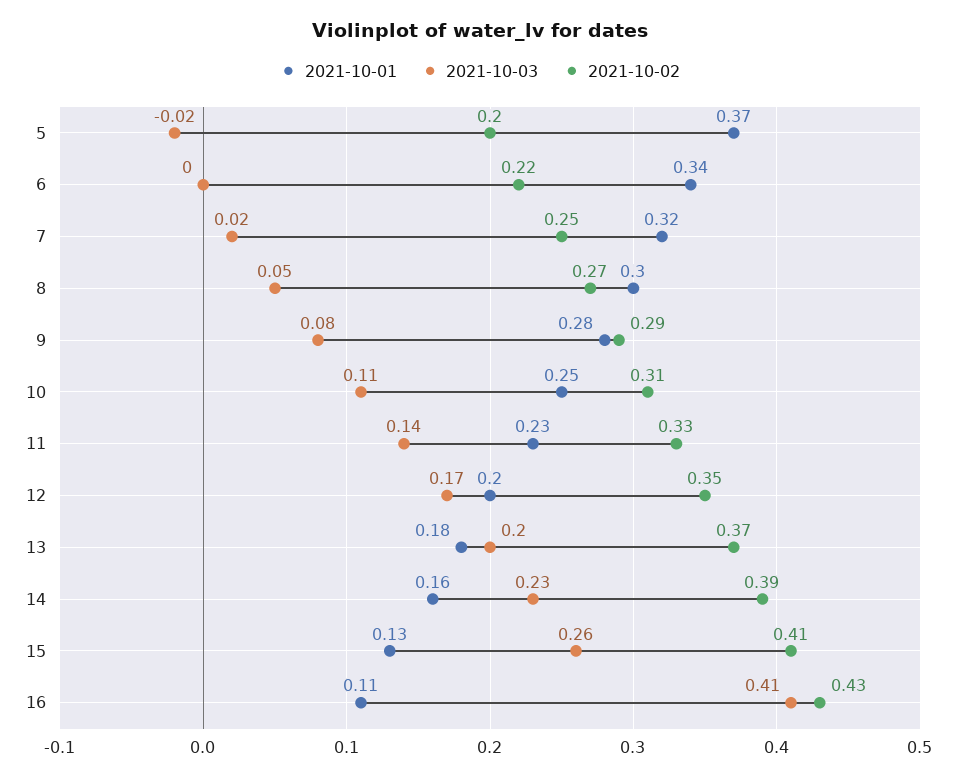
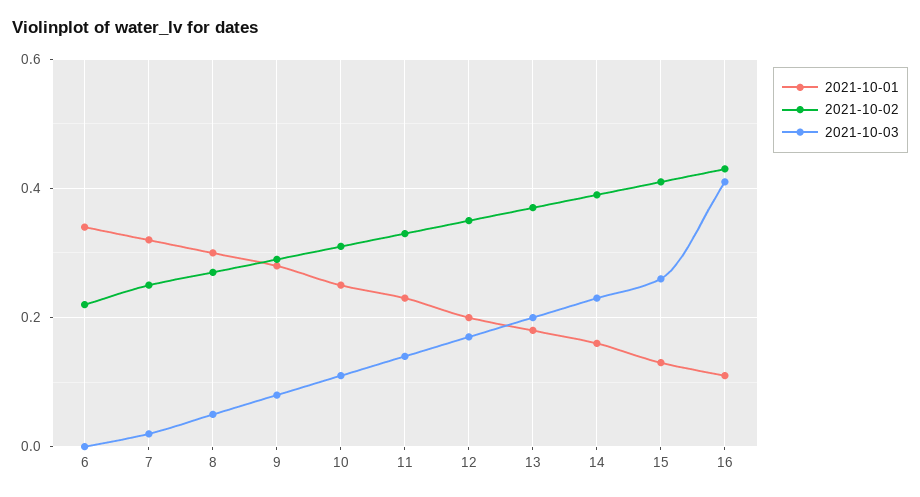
  {
    "2021-10-01": {
-     "5": 0.37,
      "6": 0.34,
      "7": 0.32,
      "8": 0.3,
      "9": 0.28,
      "10": 0.25,
      "11": 0.23,
      "12": 0.2,
      "13": 0.18,
      "14": 0.16,
      "15": 0.13,
      "16": 0.11
    },
    "2021-10-03": {
-     "5": -0.02,
      "6": 0,
      "7": 0.02,
      "8": 0.05,
      "9": 0.08,
      "10": 0.11,
      "11": 0.14,
      "12": 0.17,
      "13": 0.2,
      "14": 0.23,
      "15": 0.26,
      "16": 0.41
    },
    "2021-10-02": {
-     "5": 0.2,
      "6": 0.22,
      "7": 0.25,
      "8": 0.27,
      "9": 0.29,
      "10": 0.31,
      "11": 0.33,
      "12": 0.35,
      "13": 0.37,
      "14": 0.39,
      "15": 0.41,
      "16": 0.43
    }
  }

